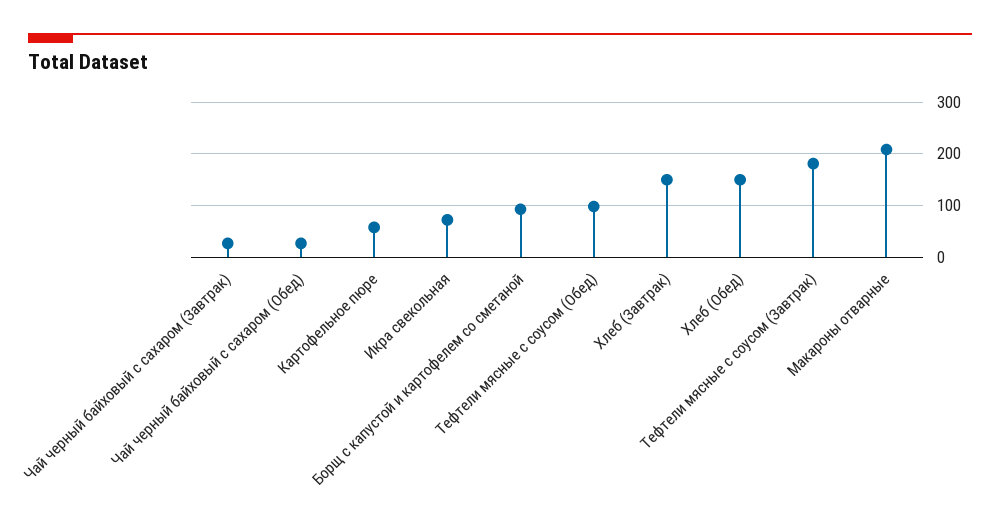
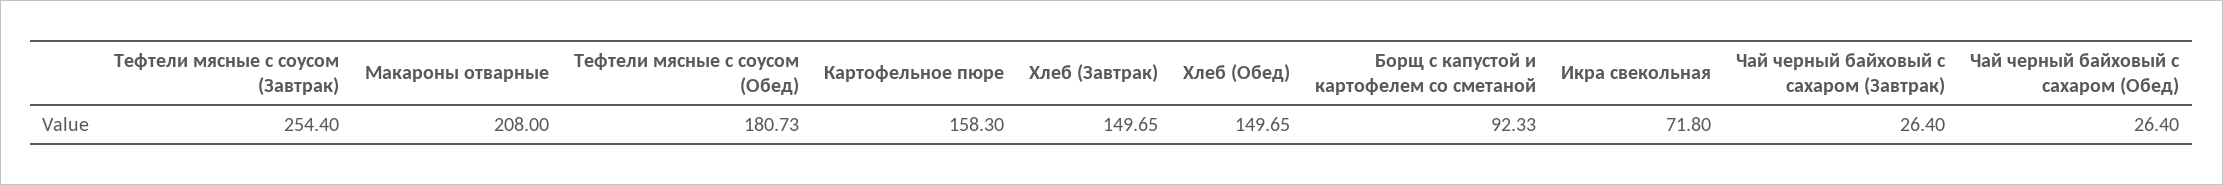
  {
    "Чай черный байховый с сахаром (Завтрак)": 26.4,
    "Чай черный байховый с сахаром (Обед)": 26.4,
-   "Картофельное пюре": 60,
+   "Картофельное пюре": 158.3,
    "Икра свекольная": 71.8,
    "Борщ с капустой и картофелем со сметаной": 92.33,
-   "Тефтели мясные с соусом (Обед)": 100,
+   "Тефтели мясные с соусом (Обед)": 180.73,
    "Хлеб (Завтрак)": 149.65,
    "Хлеб (Обед)": 149.65,
-   "Тефтели мясные с соусом (Завтрак)": 180,
+   "Тефтели мясные с соусом (Завтрак)": 254.4,
    "Макароны отварные": 208
  }

